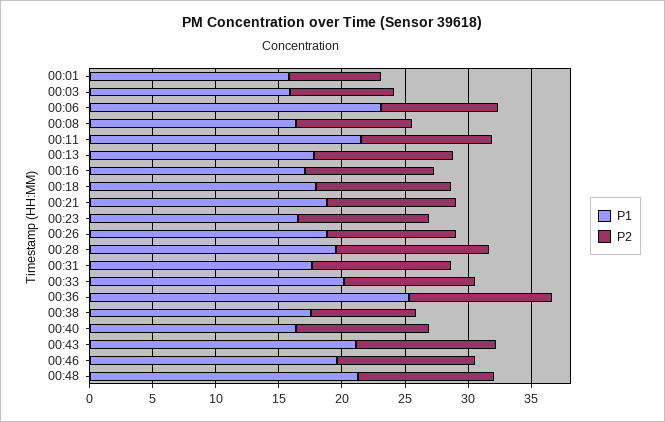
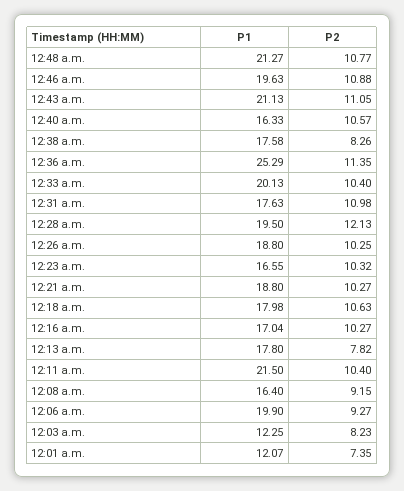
  {
    "P1": {
-     "00:01": 16,
+     "00:01": 12.07,
-     "00:03": 16,
+     "00:03": 12.25,
-     "00:06": 23,
+     "00:06": 19.9,
      "00:08": 16.4,
      "00:11": 21.5,
      "00:13": 17.8,
      "00:16": 17.04,
      "00:18": 17.98,
      "00:21": 18.8,
      "00:23": 16.55,
      "00:26": 18.8,
      "00:28": 19.5,
      "00:31": 17.63,
      "00:33": 20.13,
      "00:36": 25.29,
      "00:38": 17.58,
      "00:40": 16.33,
      "00:43": 21.13,
      "00:46": 19.63,
      "00:48": 21.27
    },
    "P2": {
      "00:01": 7.35,
      "00:03": 8.23,
      "00:06": 9.27,
      "00:08": 9.15,
      "00:11": 10.4,
-     "00:13": 11,
+     "00:13": 7.82,
      "00:16": 10.27,
      "00:18": 10.63,
      "00:21": 10.27,
      "00:23": 10.32,
      "00:26": 10.25,
      "00:28": 12.13,
      "00:31": 10.98,
      "00:33": 10.4,
      "00:36": 11.35,
      "00:38": 8.26,
      "00:40": 10.57,
      "00:43": 11.05,
      "00:46": 10.88,
      "00:48": 10.77
    }
  }

